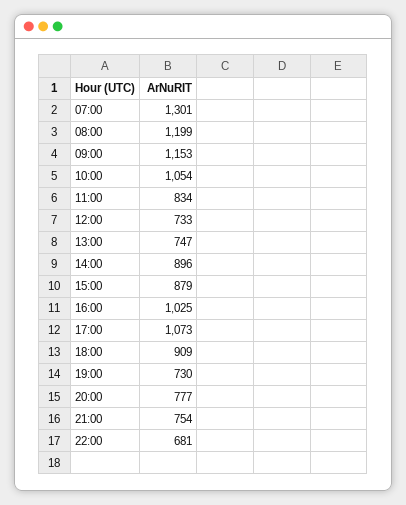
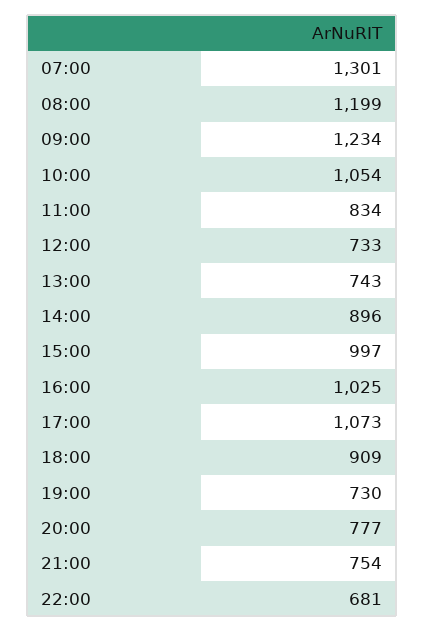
  {
    "07:00": 1301,
    "08:00": 1199,
-   "09:00": 1153,
+   "09:00": 1234,
    "10:00": 1054,
    "11:00": 834,
    "12:00": 733,
-   "13:00": 747,
+   "13:00": 743,
    "14:00": 896,
-   "15:00": 879,
+   "15:00": 997,
    "16:00": 1025,
    "17:00": 1073,
    "18:00": 909,
    "19:00": 730,
    "20:00": 777,
    "21:00": 754,
    "22:00": 681
  }

